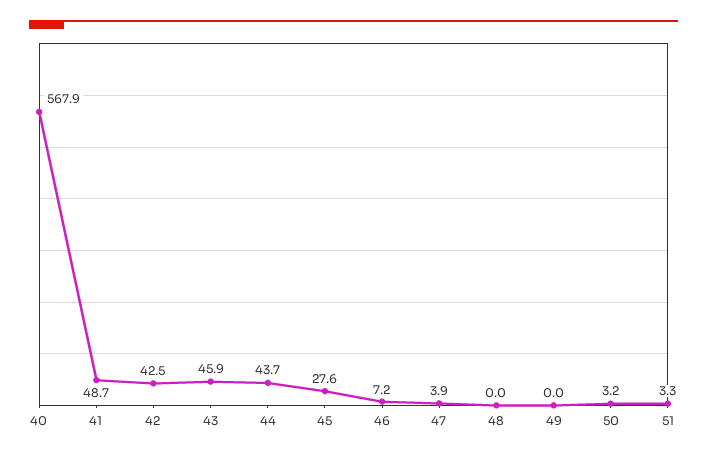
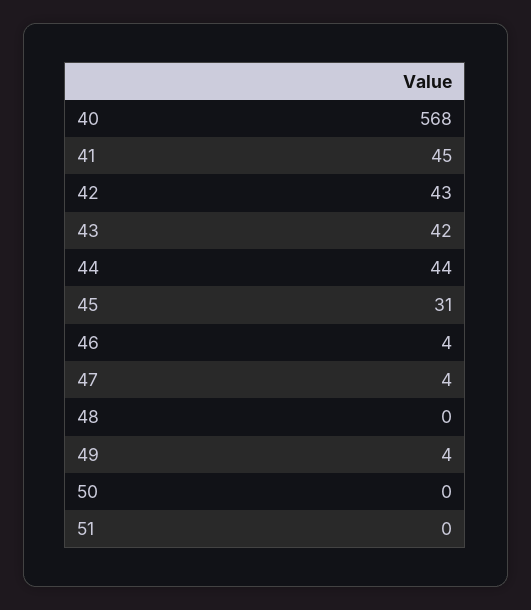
  {
    "40": 567.9,
-   "41": 48.7,
+   "41": 45,
    "42": 42.5,
-   "43": 45.9,
+   "43": 42,
    "44": 43.7,
-   "45": 27.6,
+   "45": 31,
-   "46": 7.2,
+   "46": 4,
    "47": 3.9,
    "48": 0,
-   "49": 0,
+   "49": 4,
-   "50": 3.2,
+   "50": 0,
-   "51": 3.3
+   "51": 0
  }

